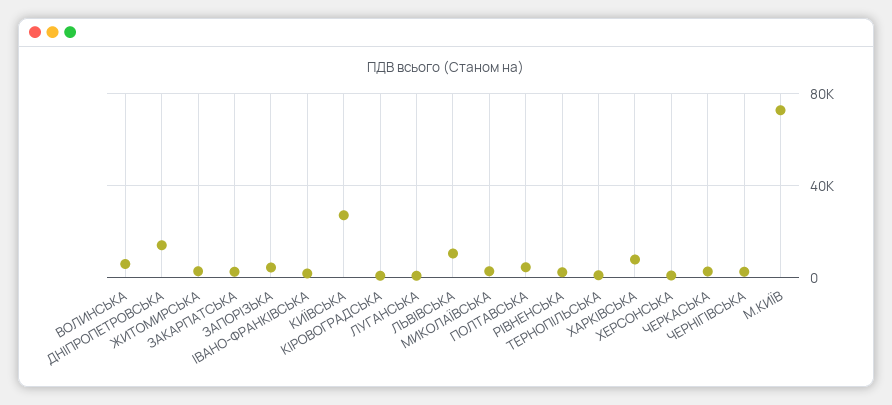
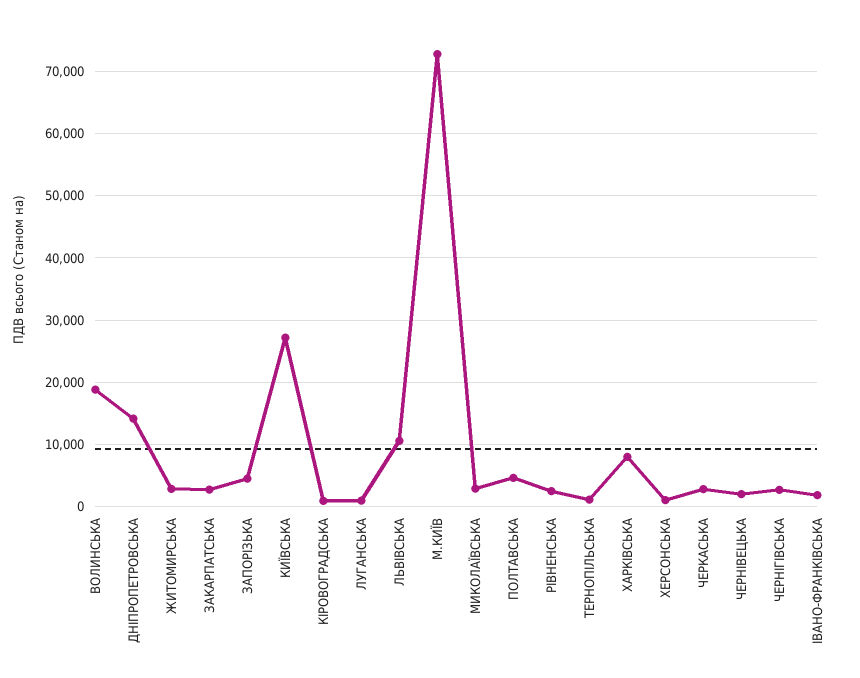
  {
-   "ВОЛИНСЬКА": 5000,
+   "ВОЛИНСЬКА": 19000,
    "ДНІПРОПЕТРОВСЬКА": 14000,
    "ЖИТОМИРСЬКА": 3000,
    "ЗАКАРПАТСЬКА": 3000,
    "ЗАПОРІЗЬКА": 4000,
    "ІВАНО-ФРАНКІВСЬКА": 2000,
    "КИЇВСЬКА": 27000,
    "КІРОВОГРАДСЬКА": 1000,
    "ЛУГАНСЬКА": 1000,
    "ЛЬВІВСЬКА": 11000,
    "МИКОЛАЇВСЬКА": 3000,
    "ПОЛТАВСЬКА": 5000,
    "РІВНЕНСЬКА": 2000,
    "ТЕРНОПІЛЬСЬКА": 1000,
    "ХАРКІВСЬКА": 8000,
    "ХЕРСОНСЬКА": 1000,
    "ЧЕРКАСЬКА": 3000,
    "ЧЕРНІГІВСЬКА": 3000,
-   "М.КИЇВ": 73000
+   "М.КИЇВ": 73000,
+   "ЧЕРНІВЕЦЬКА": 2000
  }

